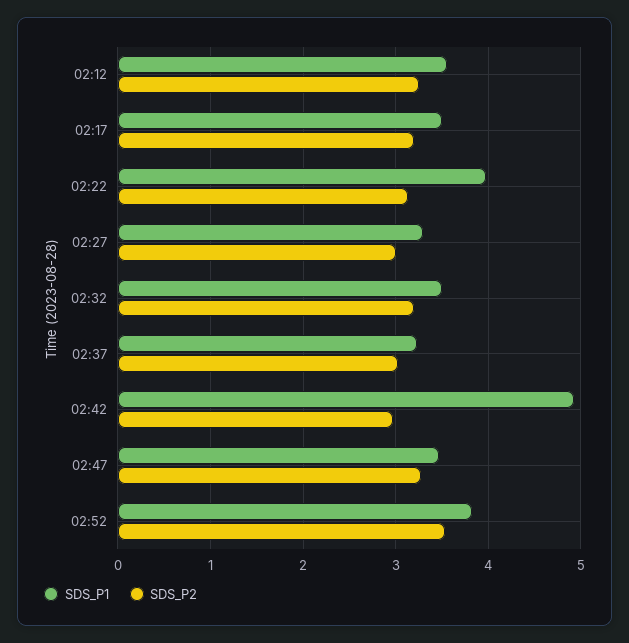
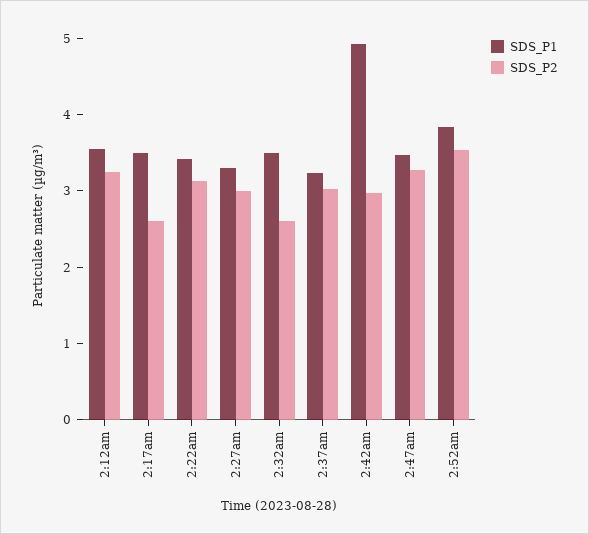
  {
    "SDS_P1": {
      "02:12": 3.6,
      "02:17": 3.5,
-     "02:22": 4,
+     "02:22": 3.4,
      "02:27": 3.3,
      "02:32": 3.5,
      "02:37": 3.2,
      "02:42": 4.9,
      "02:47": 3.5,
      "02:52": 3.8
    },
    "SDS_P2": {
      "02:12": 3.3,
-     "02:17": 3.2,
+     "02:17": 2.6,
      "02:22": 3.1,
      "02:27": 3,
-     "02:32": 3.2,
+     "02:32": 2.6,
      "02:37": 3,
      "02:42": 3,
      "02:47": 3.3,
      "02:52": 3.5
    }
  }

